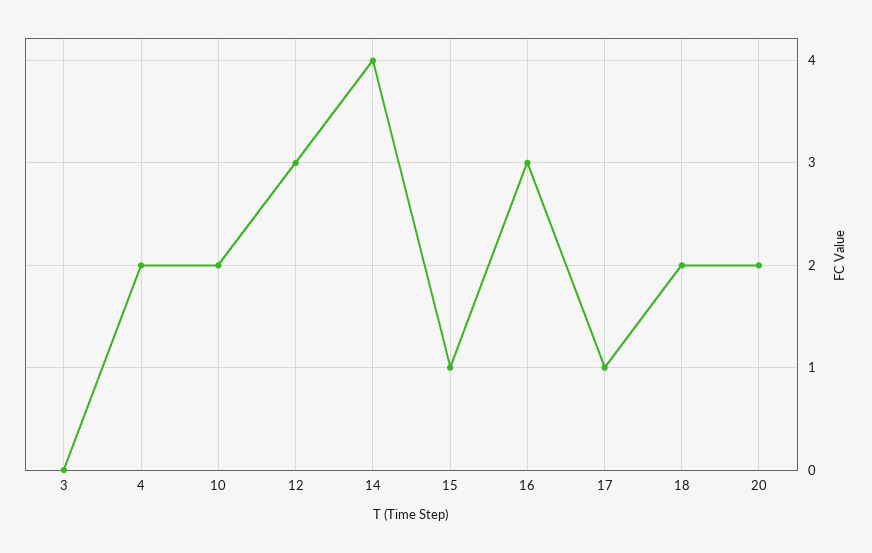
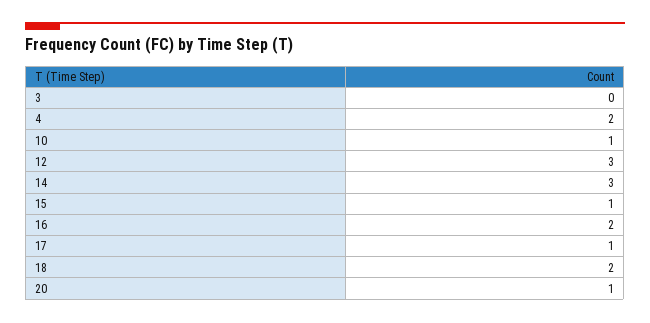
  {
    "3": 0,
    "4": 2,
-   "10": 2,
+   "10": 1,
    "12": 3,
-   "14": 4,
+   "14": 3,
    "15": 1,
-   "16": 3,
+   "16": 2,
    "17": 1,
    "18": 2,
-   "20": 2
+   "20": 1
  }

